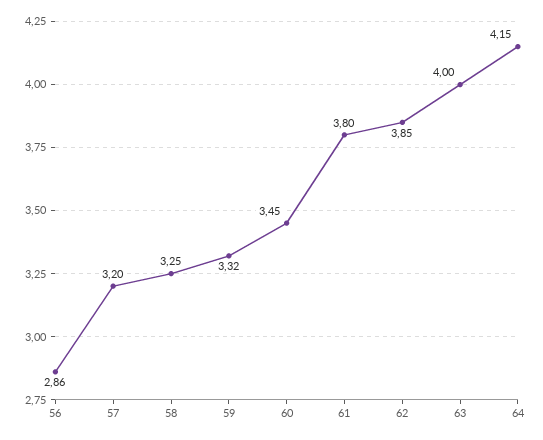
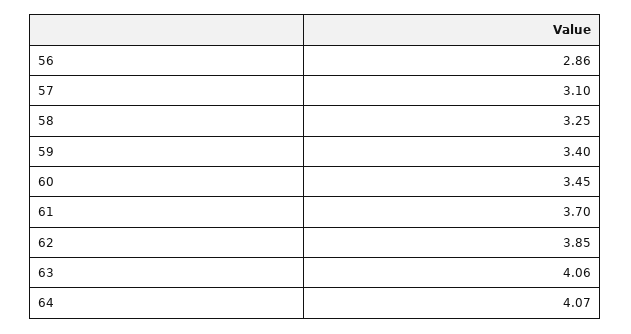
  {
    "56": 2.86,
-   "57": 3.2,
+   "57": 3.1,
    "58": 3.25,
-   "59": 3.32,
+   "59": 3.4,
    "60": 3.45,
-   "61": 3.8,
+   "61": 3.7,
    "62": 3.85,
-   "63": 4,
+   "63": 4.06,
-   "64": 4.15
+   "64": 4.07
  }

